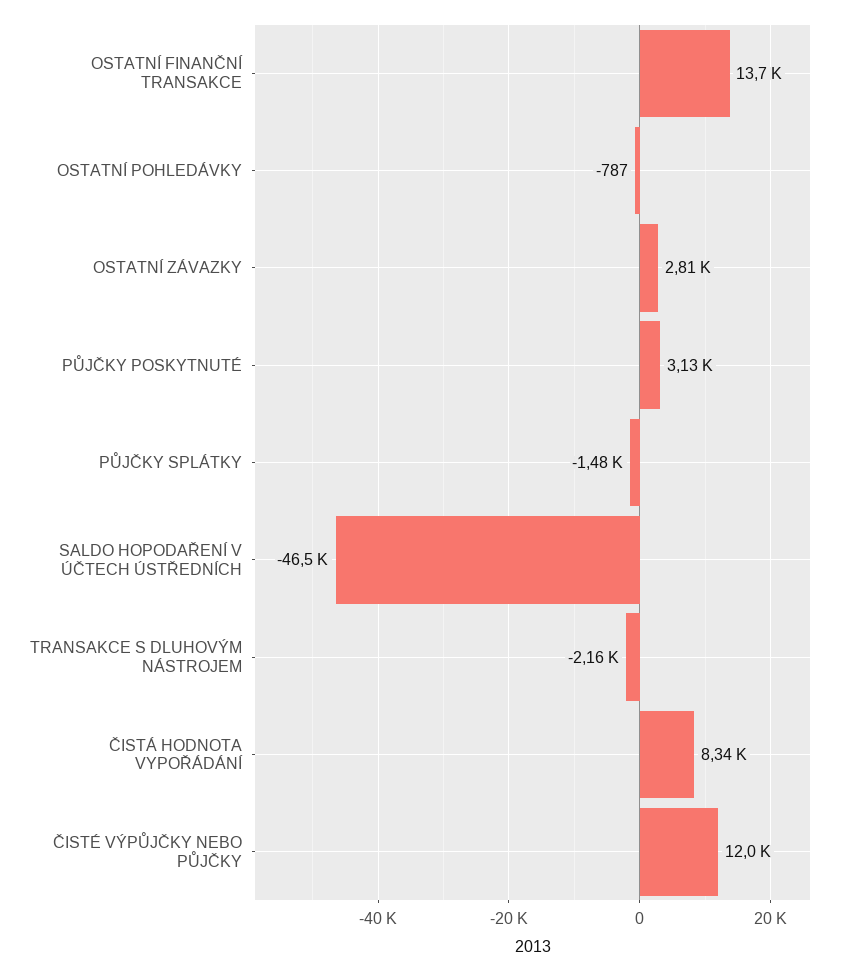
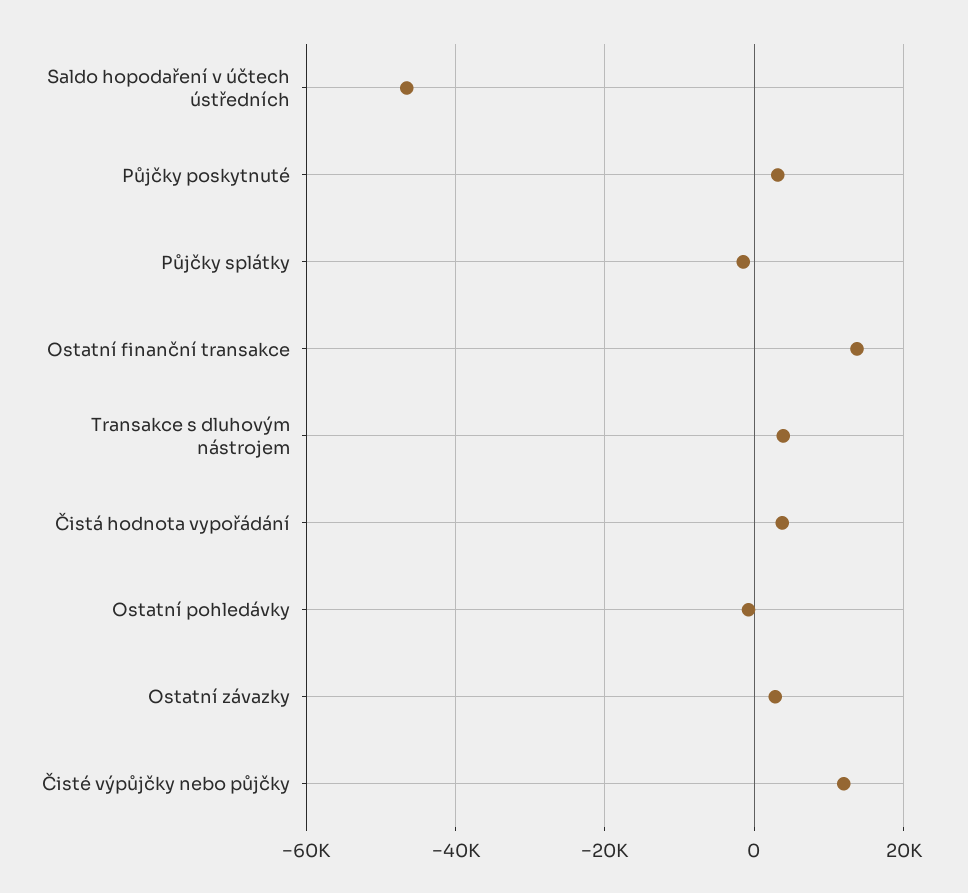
  {
    "OSTATNÍ FINANČNÍ TRANSAKCE": 13700,
    "OSTATNÍ POHLEDÁVKY": -787,
    "OSTATNÍ ZÁVAZKY": 2810,
    "PŮJČKY POSKYTNUTÉ": 3130,
    "PŮJČKY SPLÁTKY": -1480,
    "SALDO HOPODAŘENÍ V ÚČTECH ÚSTŘEDNÍCH": -46500,
-   "TRANSAKCE S DLUHOVÝM NÁSTROJEM": -2160,
+   "TRANSAKCE S DLUHOVÝM NÁSTROJEM": 4000,
-   "ČISTÁ HODNOTA VYPOŘÁDÁNÍ": 8340,
+   "ČISTÁ HODNOTA VYPOŘÁDÁNÍ": 4000,
    "ČISTÉ VÝPŮJČKY NEBO PŮJČKY": 12000
  }

